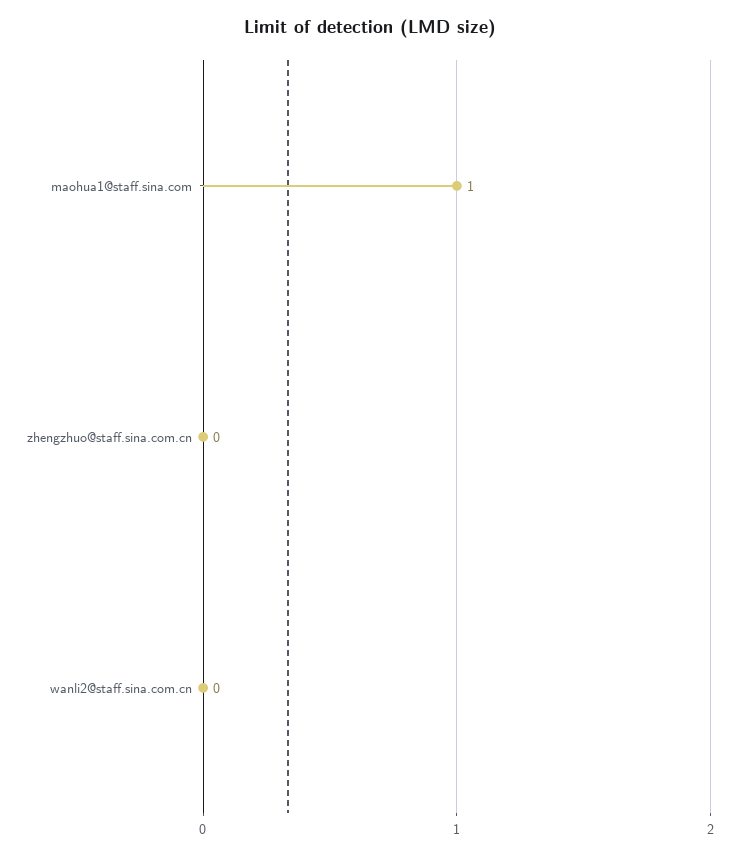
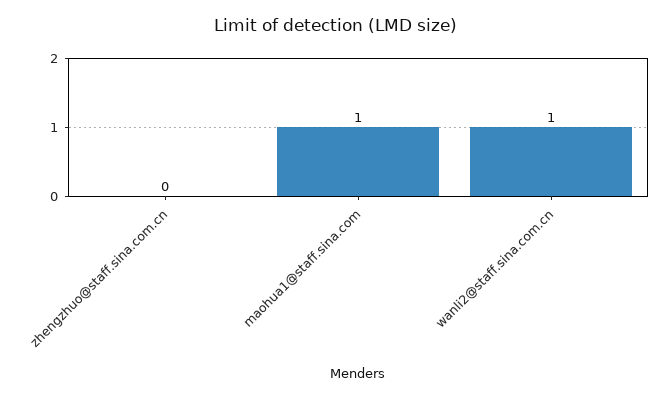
  {
    "maohua1@staff.sina.com": 1,
    "zhengzhuo@staff.sina.com.cn": 0,
-   "wanli2@staff.sina.com.cn": 0
+   "wanli2@staff.sina.com.cn": 1
  }

